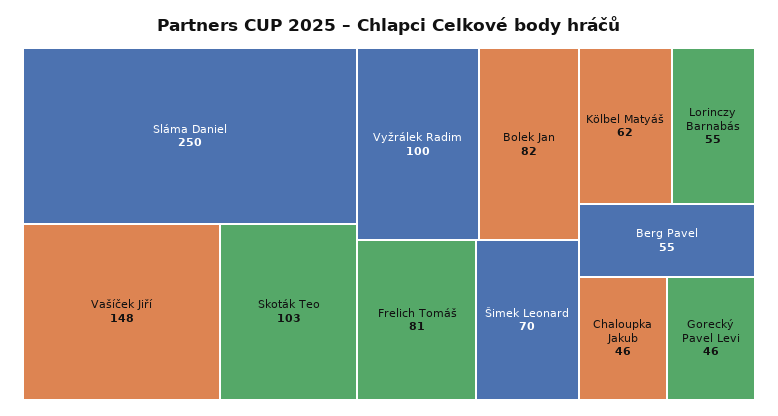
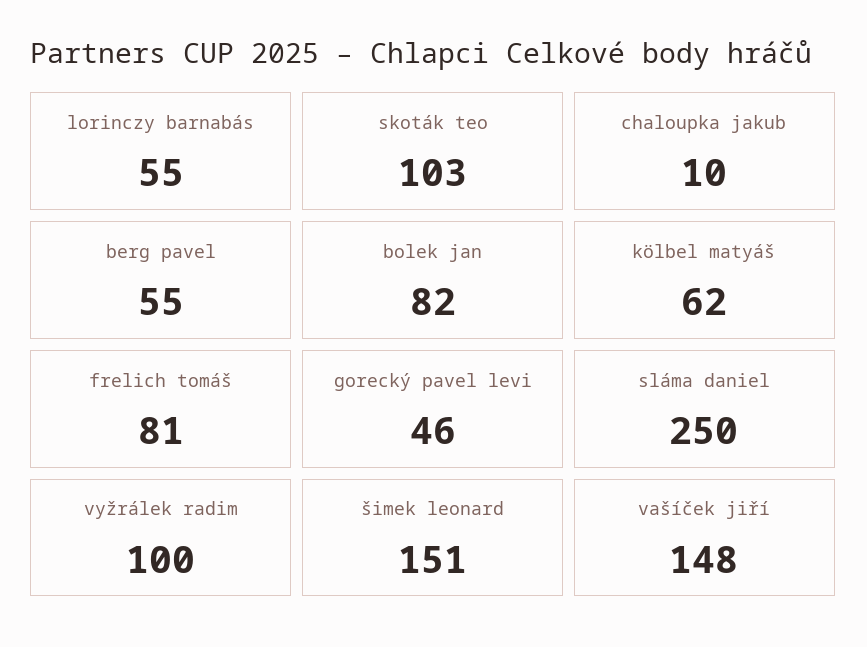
  {
    "Sláma Daniel": 250,
    "Vašíček Jiří": 148,
    "Skoták Teo": 103,
    "Vyžrálek Radim": 100,
    "Bolek Jan": 82,
    "Frelich Tomáš": 81,
-   "Šimek Leonard": 70,
+   "Šimek Leonard": 151,
    "Kölbel Matyáš": 62,
    "Lorinczy Barnabás": 55,
    "Berg Pavel": 55,
-   "Chaloupka Jakub": 46,
+   "Chaloupka Jakub": 10,
    "Gorecký Pavel Levi": 46
  }

